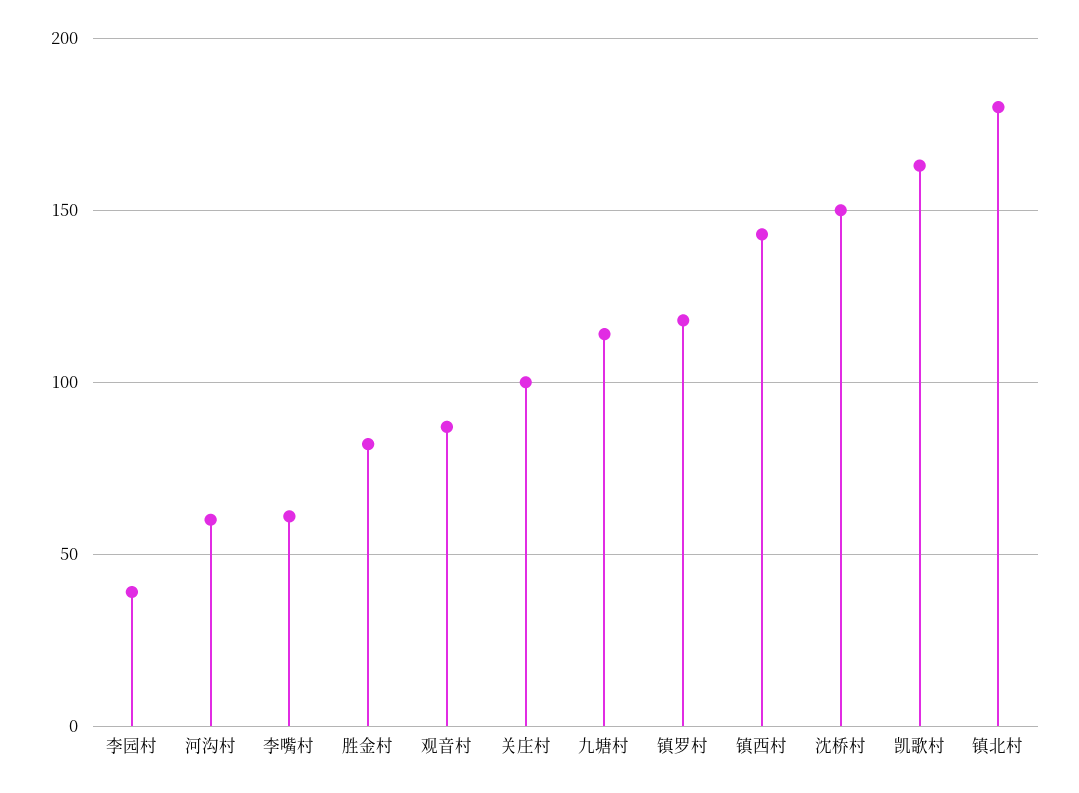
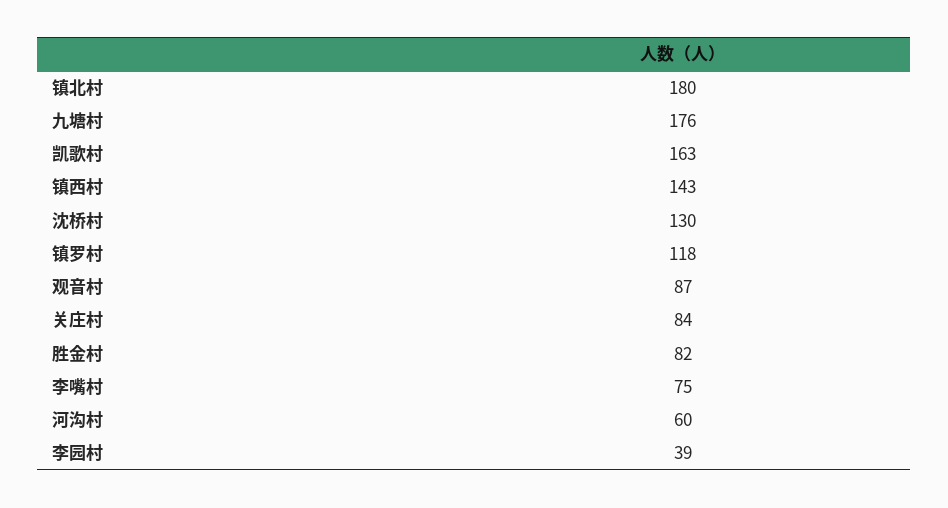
  {
    "李园村": 39,
    "河沟村": 60,
-   "李嘴村": 60,
+   "李嘴村": 75,
    "胜金村": 82,
    "观音村": 87,
-   "关庄村": 100,
+   "关庄村": 84,
-   "九塘村": 115,
+   "九塘村": 176,
    "镇罗村": 118,
    "镇西村": 143,
-   "沈桥村": 150,
+   "沈桥村": 130,
    "凯歌村": 163,
    "镇北村": 180
  }

